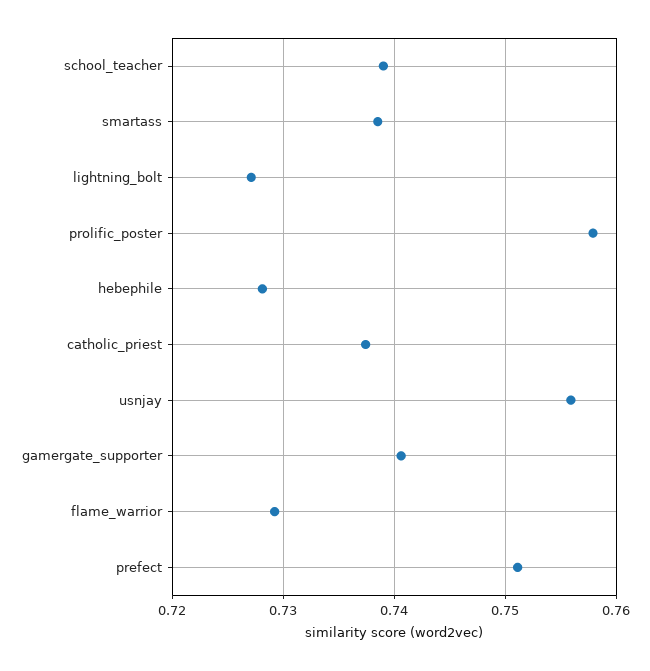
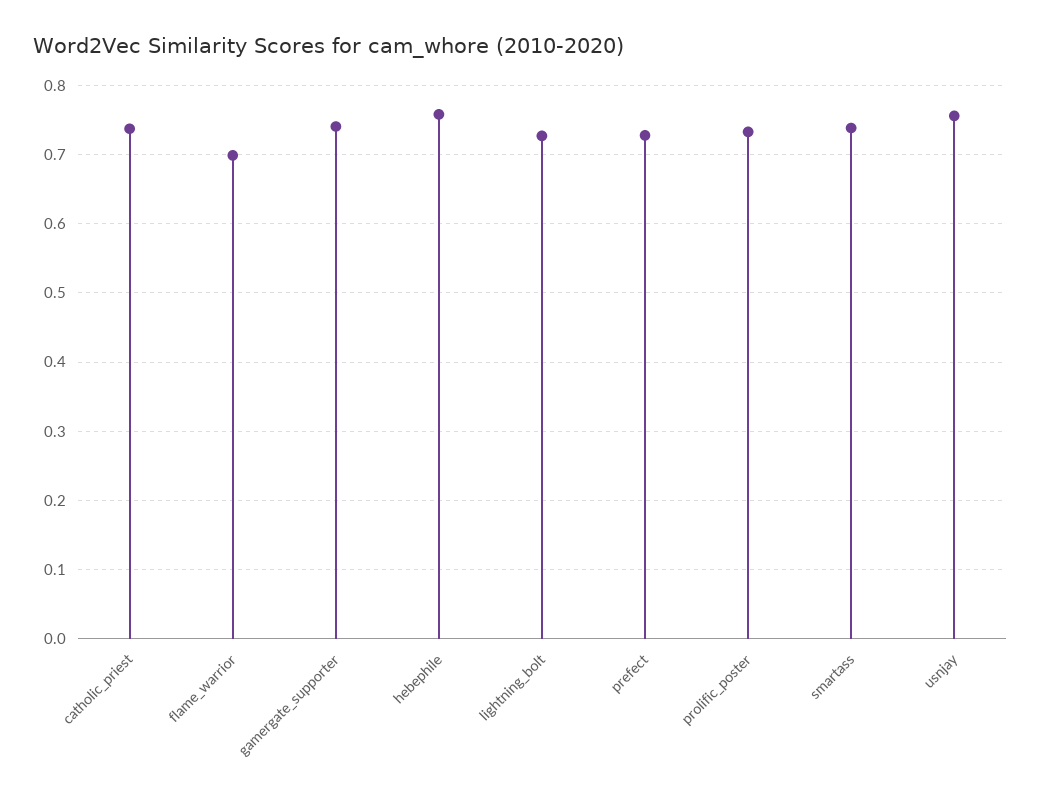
  {
-   "school_teacher": 0.739,
    "smartass": 0.739,
    "lightning_bolt": 0.727,
-   "prolific_poster": 0.758,
+   "prolific_poster": 0.73,
-   "hebephile": 0.728,
+   "hebephile": 0.76,
    "catholic_priest": 0.737,
    "usnjay": 0.756,
    "gamergate_supporter": 0.741,
-   "flame_warrior": 0.729,
+   "flame_warrior": 0.7,
-   "prefect": 0.751
+   "prefect": 0.73
  }

